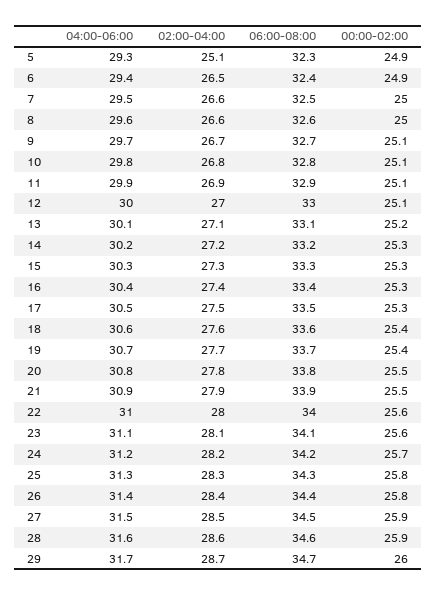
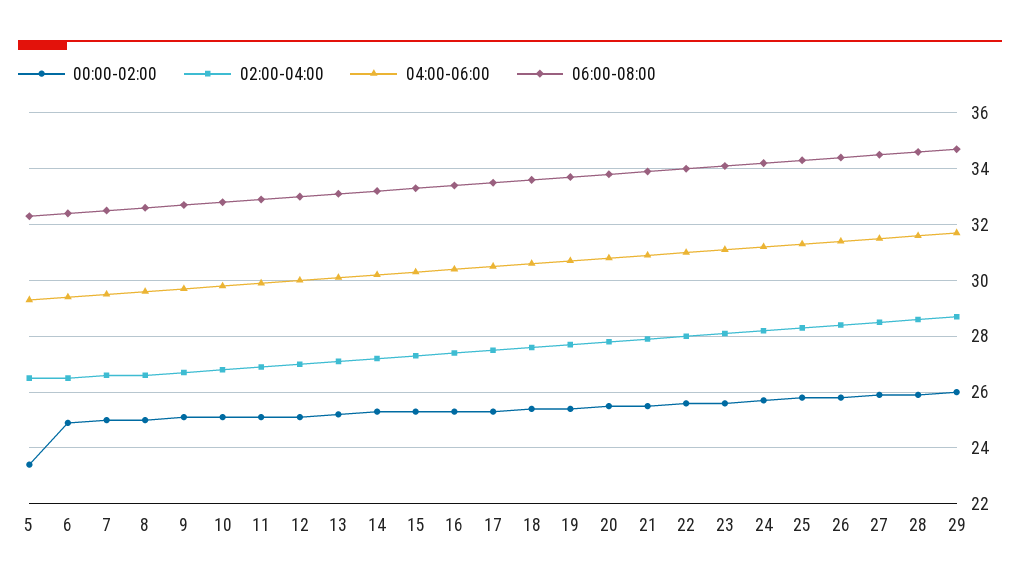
  {
    "04:00-06:00": {
      "5": 29.3,
      "6": 29.4,
      "7": 29.5,
      "8": 29.6,
      "9": 29.7,
      "10": 29.8,
      "11": 29.9,
      "12": 30,
      "13": 30.1,
      "14": 30.2,
      "15": 30.3,
      "16": 30.4,
      "17": 30.5,
      "18": 30.6,
      "19": 30.7,
      "20": 30.8,
      "21": 30.9,
      "22": 31,
      "23": 31.1,
      "24": 31.2,
      "25": 31.3,
      "26": 31.4,
      "27": 31.5,
      "28": 31.6,
      "29": 31.7
    },
    "02:00-04:00": {
-     "5": 25.1,
+     "5": 26.5,
      "6": 26.5,
      "7": 26.6,
      "8": 26.6,
      "9": 26.7,
      "10": 26.8,
      "11": 26.9,
      "12": 27,
      "13": 27.1,
      "14": 27.2,
      "15": 27.3,
      "16": 27.4,
      "17": 27.5,
      "18": 27.6,
      "19": 27.7,
      "20": 27.8,
      "21": 27.9,
      "22": 28,
      "23": 28.1,
      "24": 28.2,
      "25": 28.3,
      "26": 28.4,
      "27": 28.5,
      "28": 28.6,
      "29": 28.7
    },
    "06:00-08:00": {
      "5": 32.3,
      "6": 32.4,
      "7": 32.5,
      "8": 32.6,
      "9": 32.7,
      "10": 32.8,
      "11": 32.9,
      "12": 33,
      "13": 33.1,
      "14": 33.2,
      "15": 33.3,
      "16": 33.4,
      "17": 33.5,
      "18": 33.6,
      "19": 33.7,
      "20": 33.8,
      "21": 33.9,
      "22": 34,
      "23": 34.1,
      "24": 34.2,
      "25": 34.3,
      "26": 34.4,
      "27": 34.5,
      "28": 34.6,
      "29": 34.7
    },
    "00:00-02:00": {
-     "5": 24.9,
+     "5": 23.5,
      "6": 24.9,
      "7": 25,
      "8": 25,
      "9": 25.1,
      "10": 25.1,
      "11": 25.1,
      "12": 25.1,
      "13": 25.2,
      "14": 25.3,
      "15": 25.3,
      "16": 25.3,
      "17": 25.3,
      "18": 25.4,
      "19": 25.4,
      "20": 25.5,
      "21": 25.5,
      "22": 25.6,
      "23": 25.6,
      "24": 25.7,
      "25": 25.8,
      "26": 25.8,
      "27": 25.9,
      "28": 25.9,
      "29": 26
    }
  }

